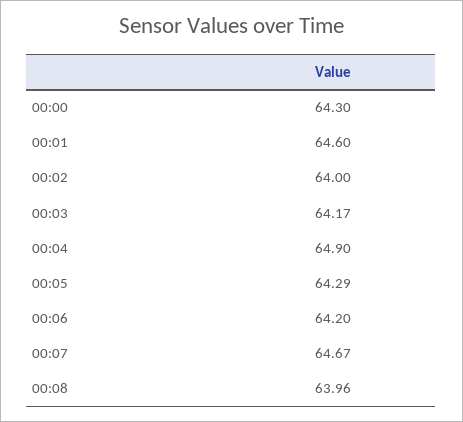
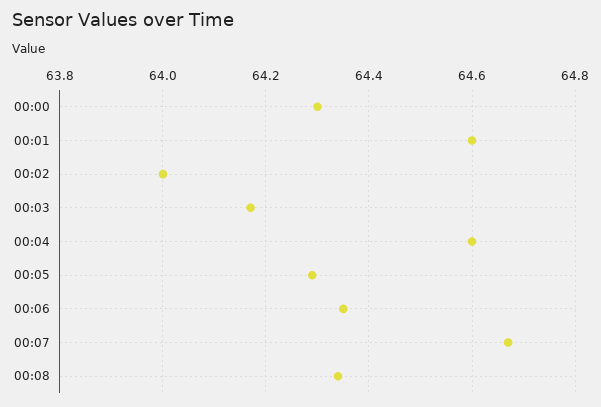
  {
    "00:00": 64.3,
    "00:01": 64.6,
    "00:02": 64,
    "00:03": 64.17,
-   "00:04": 64.9,
+   "00:04": 64.6,
    "00:05": 64.29,
-   "00:06": 64.2,
+   "00:06": 64.35,
    "00:07": 64.67,
-   "00:08": 63.96
+   "00:08": 64.35
  }

